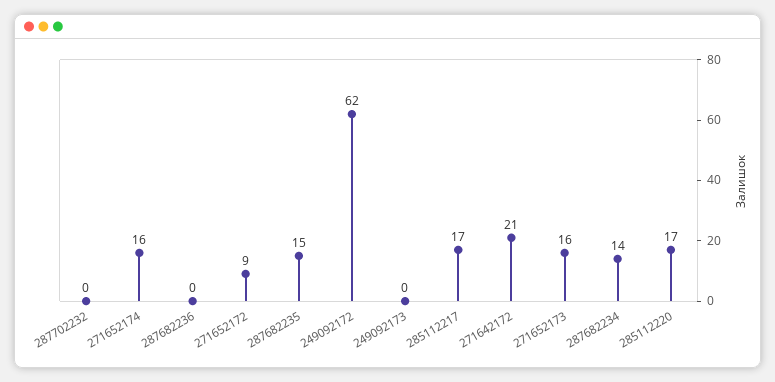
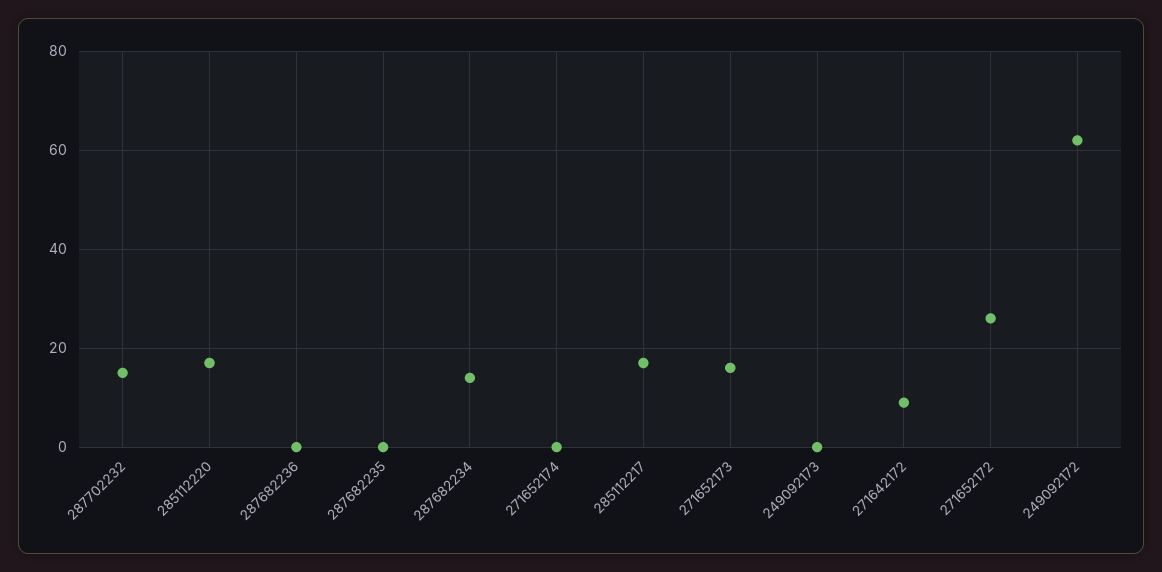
  {
-   "287702232": 0,
+   "287702232": 15,
-   "271652174": 16,
+   "271652174": 0,
    "287682236": 0,
-   "271652172": 9,
+   "271652172": 25,
-   "287682235": 15,
+   "287682235": 0,
    "249092172": 62,
    "249092173": 0,
    "285112217": 17,
-   "271642172": 21,
+   "271642172": 10,
    "271652173": 16,
    "287682234": 14,
    "285112220": 17
  }

